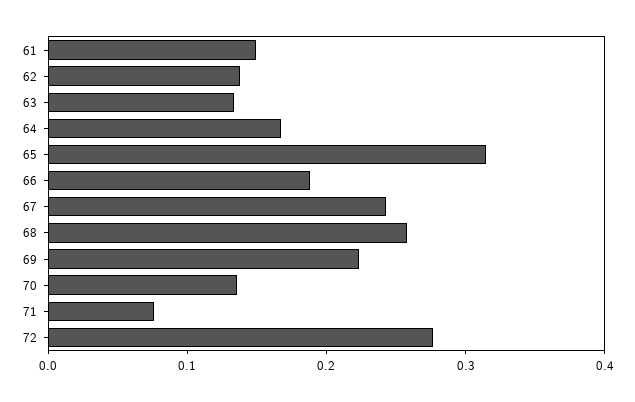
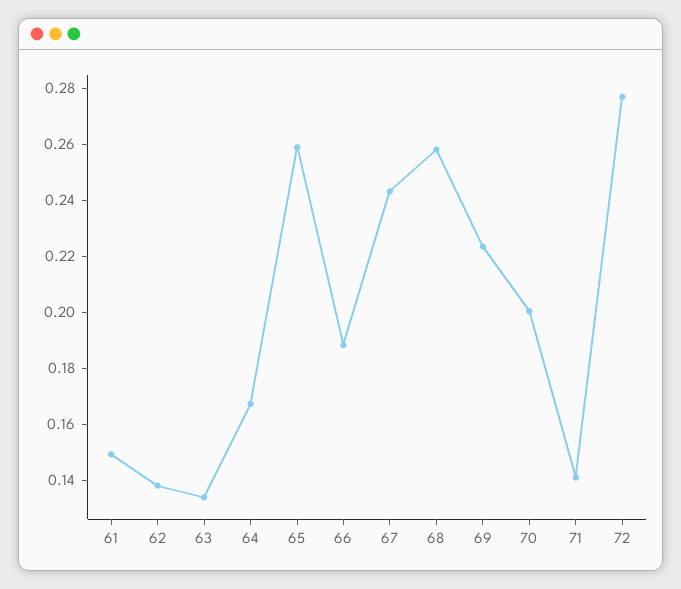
  {
    "61": 0.15,
    "62": 0.14,
    "63": 0.135,
    "64": 0.165,
-   "65": 0.32,
+   "65": 0.26,
    "66": 0.19,
    "67": 0.245,
    "68": 0.26,
    "69": 0.225,
-   "70": 0.14,
+   "70": 0.2,
-   "71": 0.08,
+   "71": 0.14,
    "72": 0.275
  }

